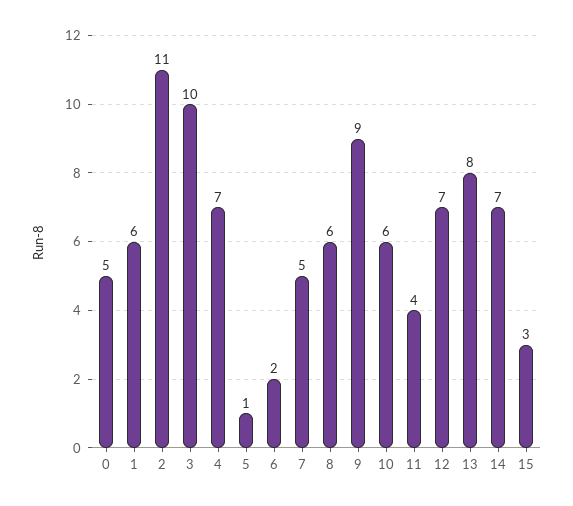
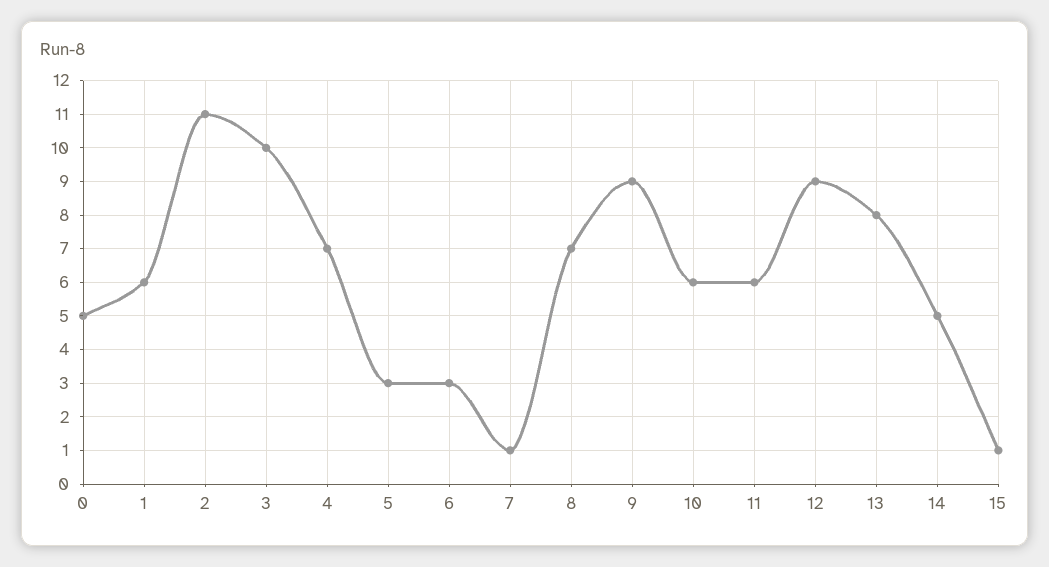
  {
    "0": 5,
    "1": 6,
    "2": 11,
    "3": 10,
    "4": 7,
-   "5": 1,
+   "5": 3,
-   "6": 2,
+   "6": 3,
-   "7": 5,
+   "7": 1,
-   "8": 6,
+   "8": 7,
    "9": 9,
    "10": 6,
-   "11": 4,
+   "11": 6,
-   "12": 7,
+   "12": 9,
    "13": 8,
-   "14": 7,
+   "14": 5,
-   "15": 3
+   "15": 1
  }

